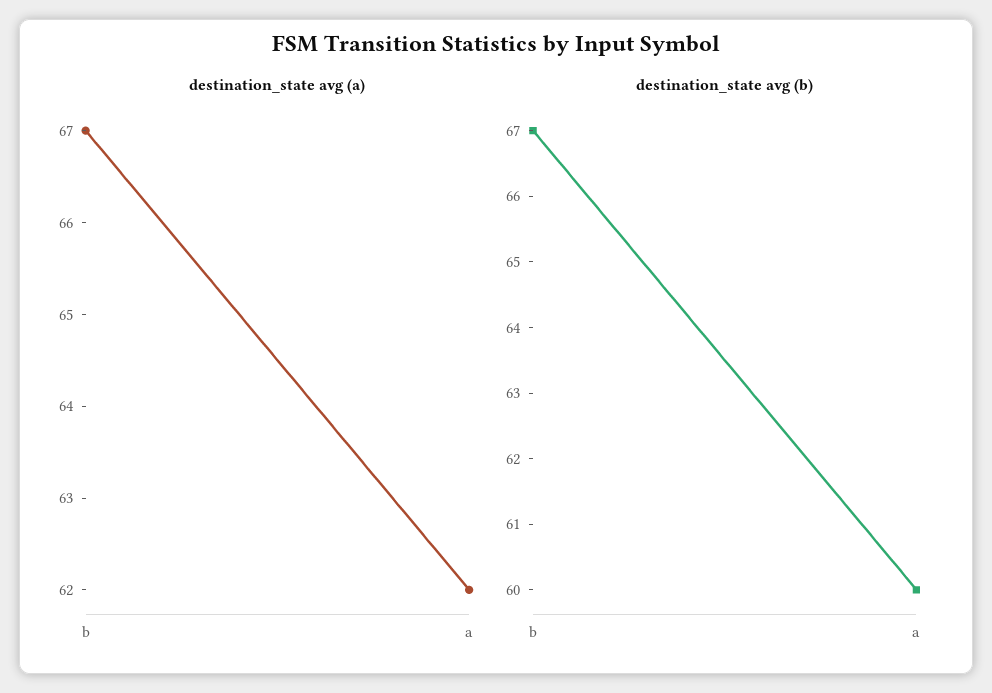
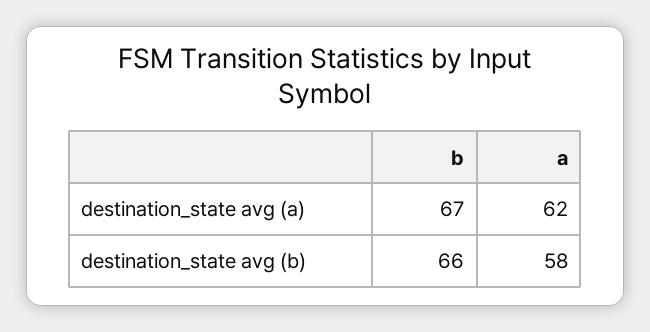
  {
    "destination_state avg (a)": {
      "b": 67,
      "a": 62
    },
    "destination_state avg (b)": {
-     "b": 67,
+     "b": 66,
-     "a": 60
+     "a": 58
    }
  }

